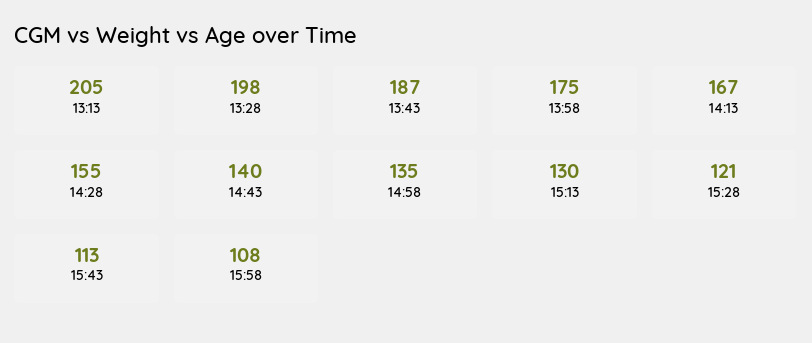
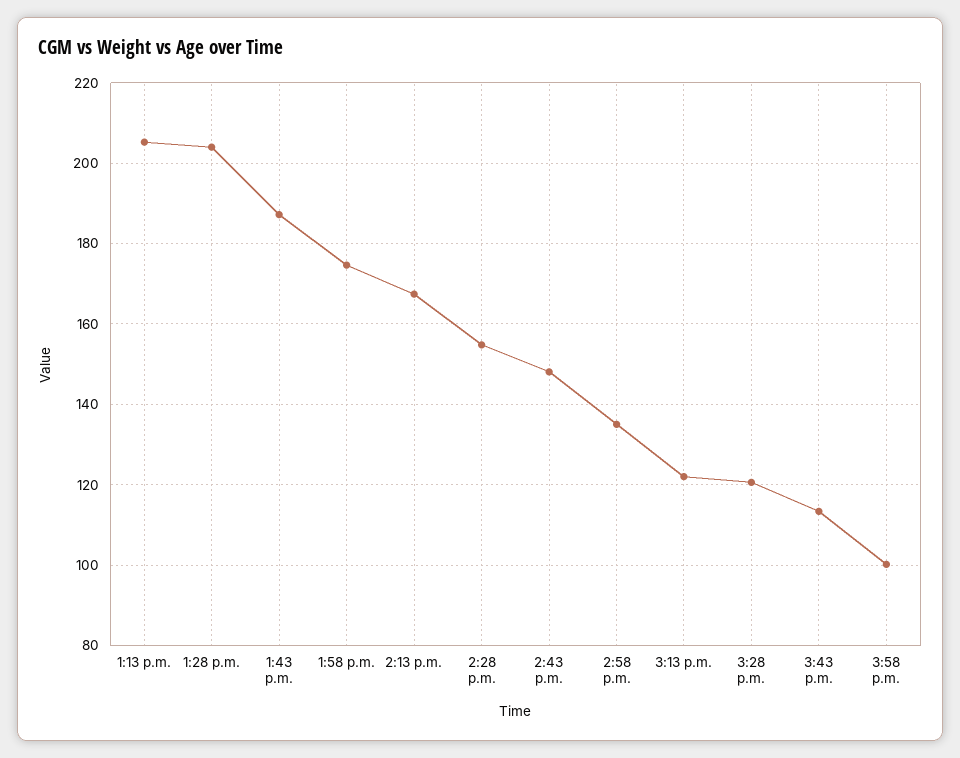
  {
    "13:13": 205,
-   "13:28": 198,
+   "13:28": 204,
    "13:43": 187,
    "13:58": 175,
    "14:13": 167,
    "14:28": 155,
-   "14:43": 140,
+   "14:43": 148,
    "14:58": 135,
-   "15:13": 130,
+   "15:13": 122,
    "15:28": 121,
    "15:43": 113,
-   "15:58": 108
+   "15:58": 100
  }

